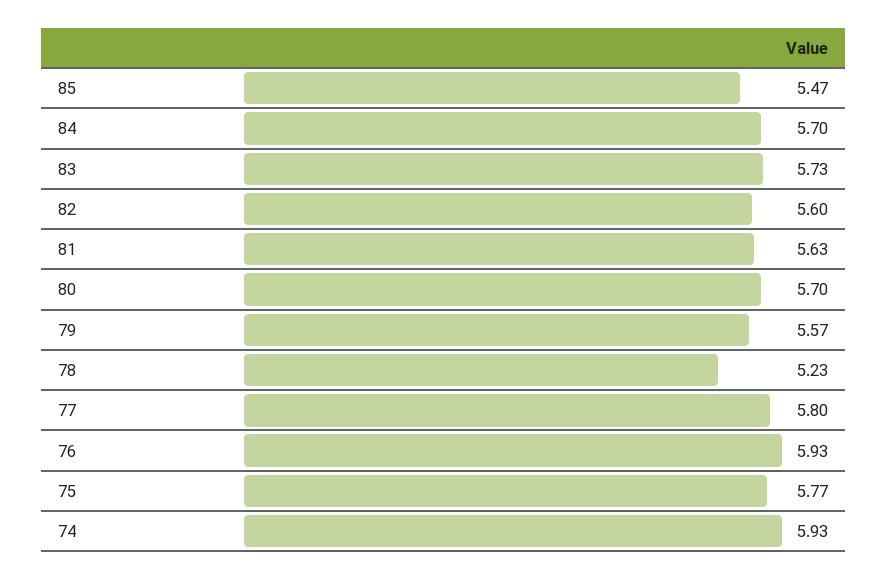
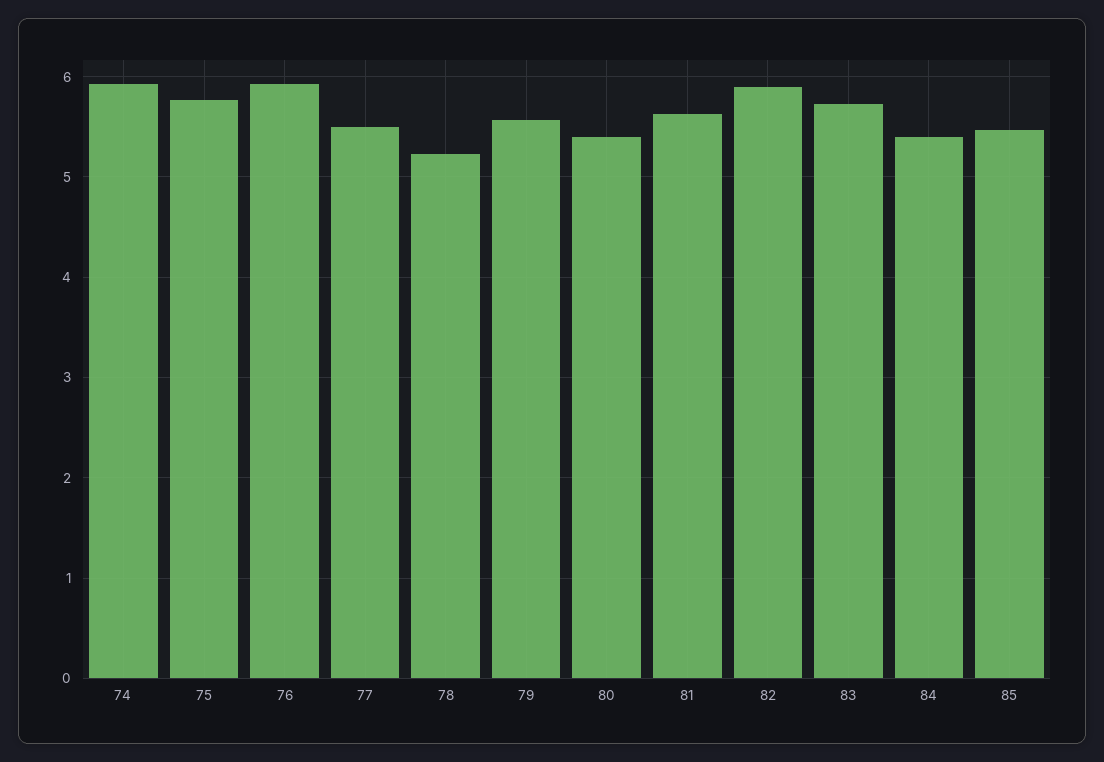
  {
    "85": 5.47,
-   "84": 5.7,
+   "84": 5.4,
    "83": 5.73,
-   "82": 5.6,
+   "82": 5.9,
    "81": 5.63,
-   "80": 5.7,
+   "80": 5.4,
    "79": 5.57,
    "78": 5.23,
-   "77": 5.8,
+   "77": 5.5,
    "76": 5.93,
    "75": 5.77,
    "74": 5.93
  }

